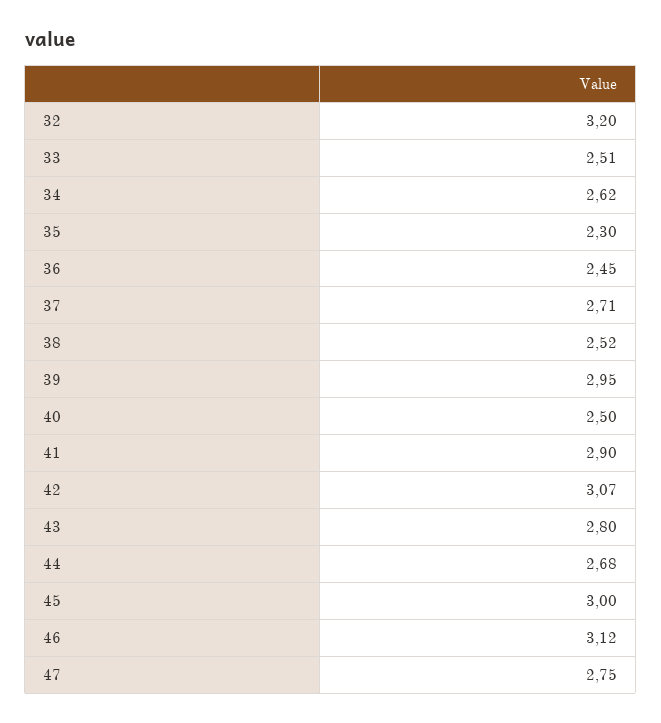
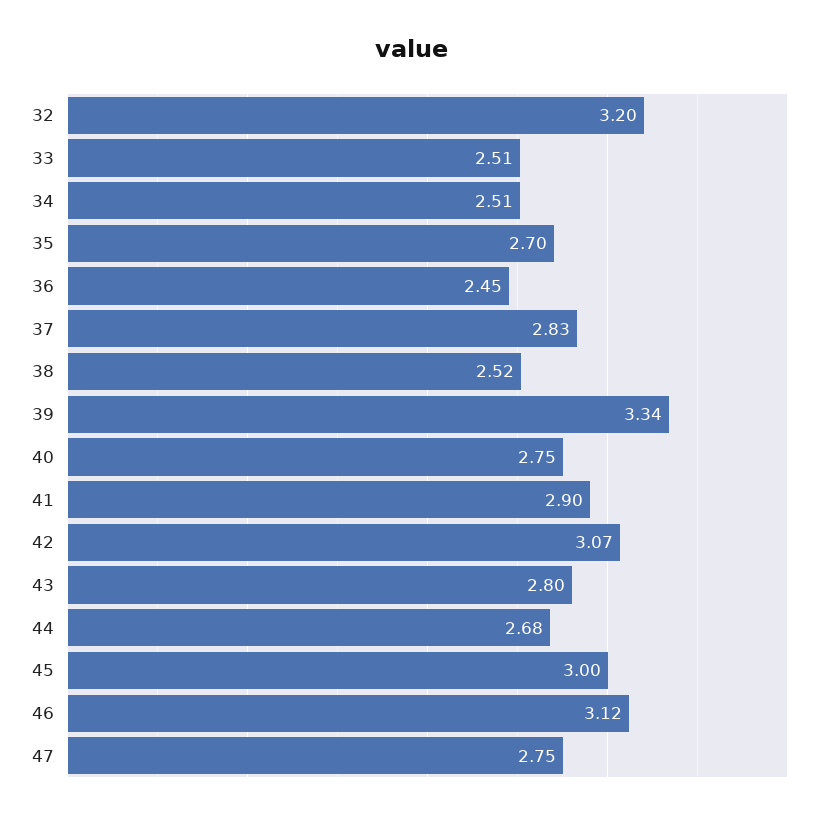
  {
    "32": 3.2,
    "33": 2.51,
-   "34": 2.62,
+   "34": 2.51,
-   "35": 2.3,
+   "35": 2.7,
    "36": 2.45,
-   "37": 2.71,
+   "37": 2.83,
    "38": 2.52,
-   "39": 2.95,
+   "39": 3.34,
-   "40": 2.5,
+   "40": 2.75,
    "41": 2.9,
    "42": 3.07,
    "43": 2.8,
    "44": 2.68,
    "45": 3,
    "46": 3.12,
    "47": 2.75
  }

